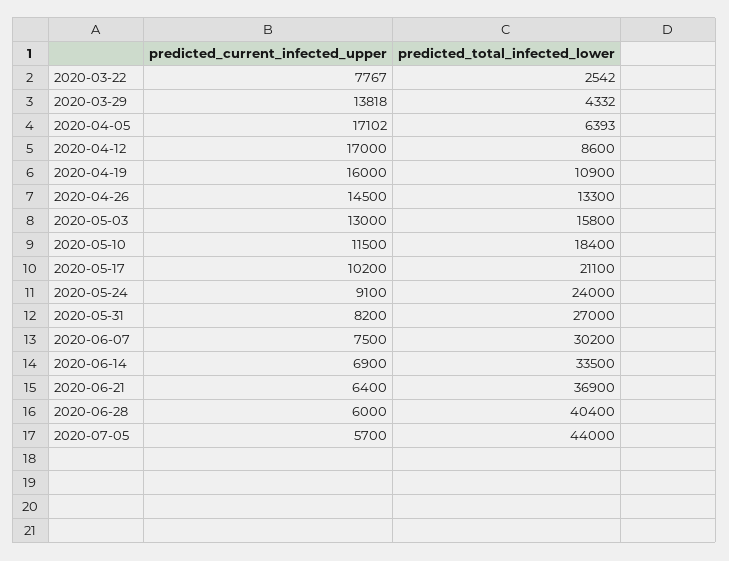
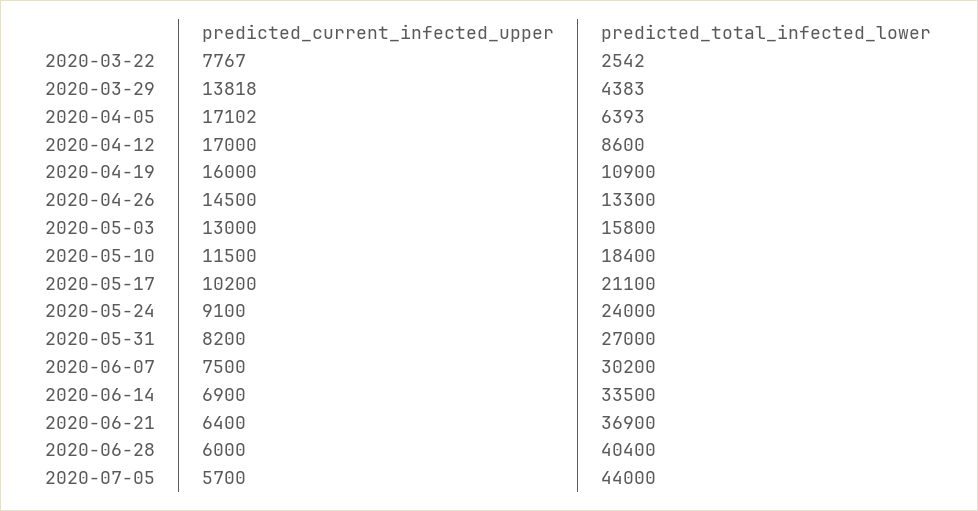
  {
    "predicted_current_infected_upper": {
      "2020-03-22": 7767,
      "2020-03-29": 13818,
      "2020-04-05": 17102,
      "2020-04-12": 17000,
      "2020-04-19": 16000,
      "2020-04-26": 14500,
      "2020-05-03": 13000,
      "2020-05-10": 11500,
      "2020-05-17": 10200,
      "2020-05-24": 9100,
      "2020-05-31": 8200,
      "2020-06-07": 7500,
      "2020-06-14": 6900,
      "2020-06-21": 6400,
      "2020-06-28": 6000,
      "2020-07-05": 5700
    },
    "predicted_total_infected_lower": {
      "2020-03-22": 2542,
-     "2020-03-29": 4332,
+     "2020-03-29": 4383,
      "2020-04-05": 6393,
      "2020-04-12": 8600,
      "2020-04-19": 10900,
      "2020-04-26": 13300,
      "2020-05-03": 15800,
      "2020-05-10": 18400,
      "2020-05-17": 21100,
      "2020-05-24": 24000,
      "2020-05-31": 27000,
      "2020-06-07": 30200,
      "2020-06-14": 33500,
      "2020-06-21": 36900,
      "2020-06-28": 40400,
      "2020-07-05": 44000
    }
  }

